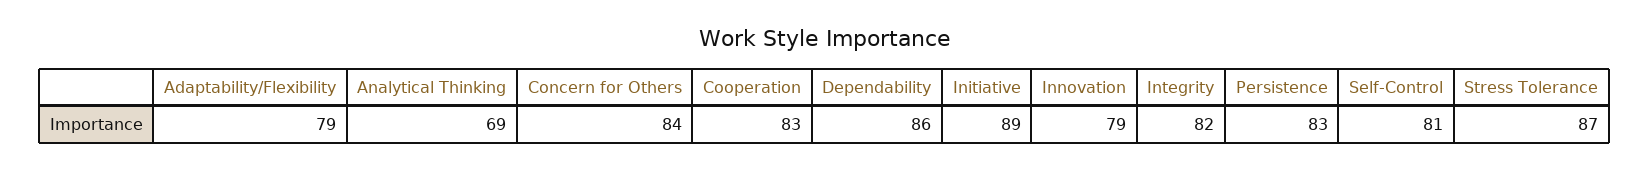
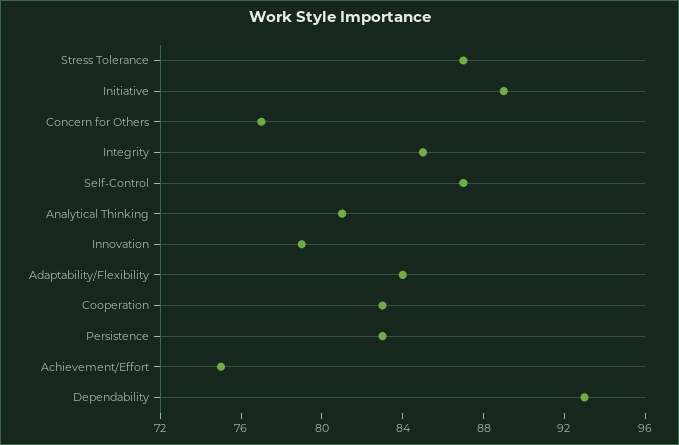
  {
-   "Adaptability/Flexibility": 79,
+   "Adaptability/Flexibility": 84,
-   "Analytical Thinking": 69,
+   "Analytical Thinking": 81,
-   "Concern for Others": 84,
+   "Concern for Others": 77,
    "Cooperation": 83,
-   "Dependability": 86,
+   "Dependability": 93,
    "Initiative": 89,
    "Innovation": 79,
-   "Integrity": 82,
+   "Integrity": 85,
    "Persistence": 83,
-   "Self-Control": 81,
+   "Self-Control": 87,
-   "Stress Tolerance": 87
+   "Stress Tolerance": 87,
+   "Achievement/Effort": 75
  }

